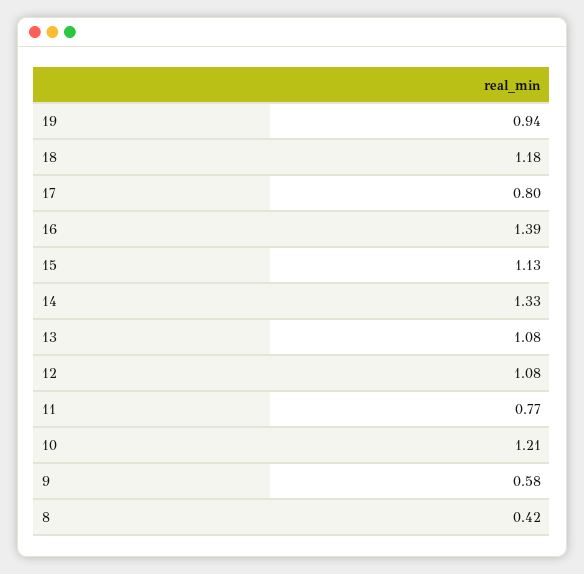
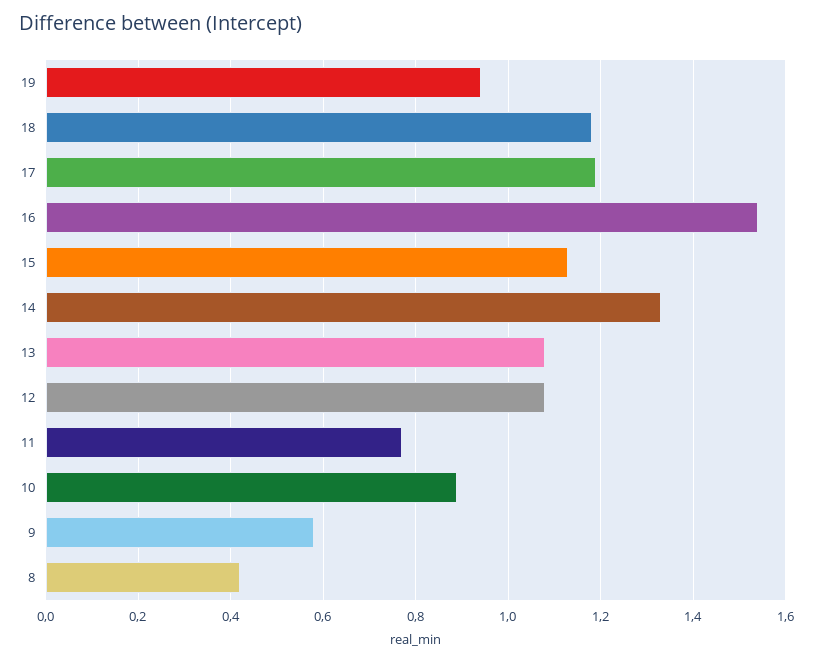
  {
    "19": 0.94,
    "18": 1.18,
-   "17": 0.8,
+   "17": 1.2,
-   "16": 1.39,
+   "16": 1.55,
    "15": 1.13,
    "14": 1.33,
    "13": 1.08,
    "12": 1.08,
    "11": 0.77,
-   "10": 1.21,
+   "10": 0.9,
    "9": 0.58,
    "8": 0.42
  }

